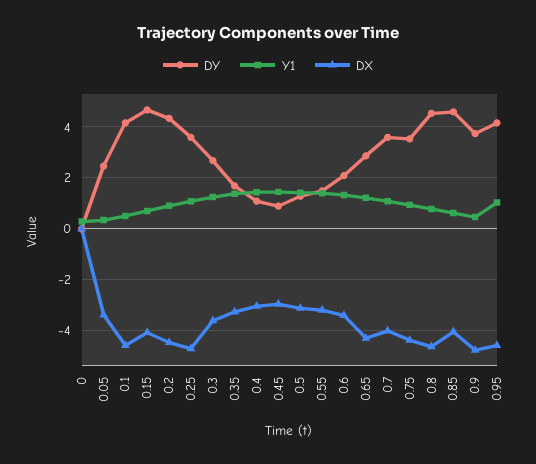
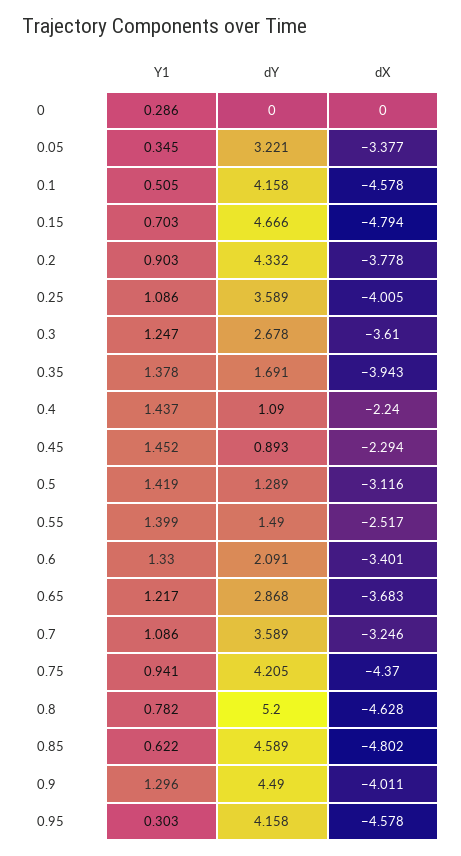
  {
    "DY": {
      "0": 0,
-     "0.05": 2.5,
+     "0.05": 3.221,
      "0.1": 4.158,
      "0.15": 4.666,
      "0.2": 4.332,
      "0.25": 3.589,
      "0.3": 2.678,
      "0.35": 1.691,
      "0.4": 1.09,
      "0.45": 0.893,
      "0.5": 1.289,
      "0.55": 1.49,
      "0.6": 2.091,
      "0.65": 2.868,
      "0.7": 3.589,
-     "0.75": 3.5,
+     "0.75": 4.205,
-     "0.8": 4.5,
+     "0.8": 5.2,
      "0.85": 4.589,
-     "0.9": 3.75,
+     "0.9": 4.49,
      "0.95": 4.158
    },
    "Y1": {
      "0": 0.286,
      "0.05": 0.345,
      "0.1": 0.505,
      "0.15": 0.703,
      "0.2": 0.903,
      "0.25": 1.086,
      "0.3": 1.247,
      "0.35": 1.378,
      "0.4": 1.437,
      "0.45": 1.452,
      "0.5": 1.419,
      "0.55": 1.399,
      "0.6": 1.33,
      "0.65": 1.217,
      "0.7": 1.086,
      "0.75": 0.941,
      "0.8": 0.782,
      "0.85": 0.622,
-     "0.9": 0.5,
+     "0.9": 1.296,
-     "0.95": 1
+     "0.95": 0.303
    },
    "DX": {
      "0": 0,
      "0.05": -3.377,
      "0.1": -4.578,
-     "0.15": -4,
+     "0.15": -4.794,
-     "0.2": -4.5,
+     "0.2": -3.778,
-     "0.25": -4.75,
+     "0.25": -4.005,
      "0.3": -3.61,
-     "0.35": -3.25,
+     "0.35": -3.943,
-     "0.4": -3,
+     "0.4": -2.24,
-     "0.45": -3,
+     "0.45": -2.294,
      "0.5": -3.116,
-     "0.55": -3.25,
+     "0.55": -2.517,
      "0.6": -3.401,
-     "0.65": -4.25,
+     "0.65": -3.683,
-     "0.7": -4,
+     "0.7": -3.246,
      "0.75": -4.37,
      "0.8": -4.628,
-     "0.85": -4,
+     "0.85": -4.802,
-     "0.9": -4.75,
+     "0.9": -4.011,
      "0.95": -4.578
    }
  }

